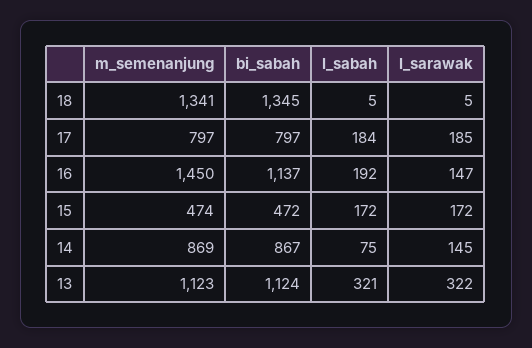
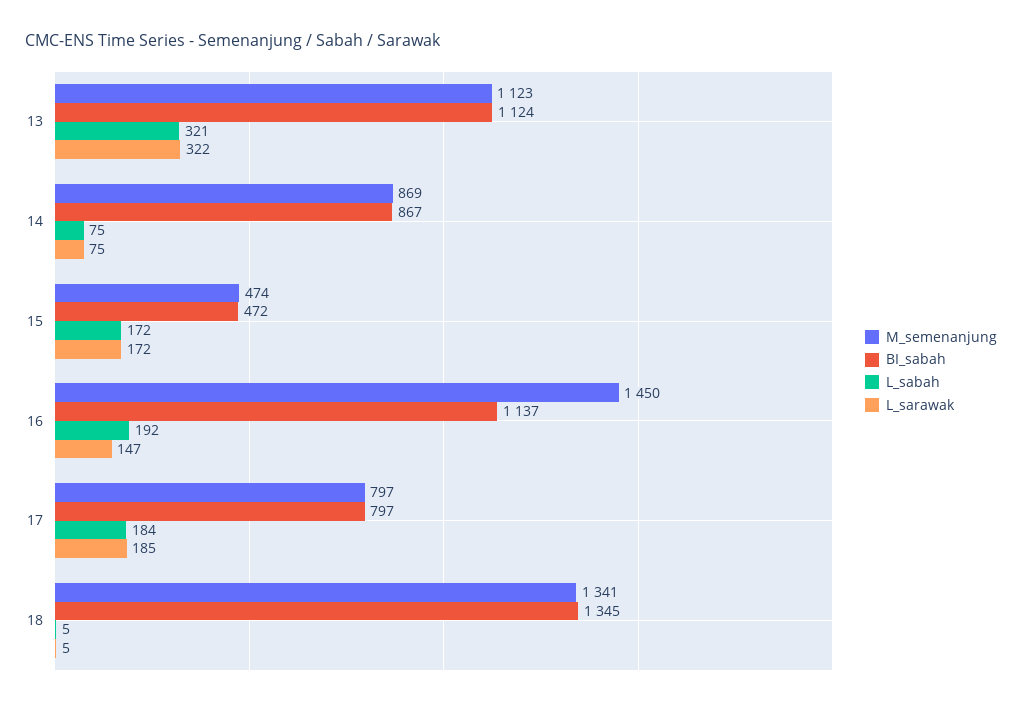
  {
    "m_semenanjung": {
      "18": 1341,
      "17": 797,
      "16": 1450,
      "15": 474,
      "14": 869,
      "13": 1123
    },
    "bi_sabah": {
      "18": 1345,
      "17": 797,
      "16": 1137,
      "15": 472,
      "14": 867,
      "13": 1124
    },
    "l_sabah": {
      "18": 5,
      "17": 184,
      "16": 192,
      "15": 172,
      "14": 75,
      "13": 321
    },
    "l_sarawak": {
      "18": 5,
      "17": 185,
      "16": 147,
      "15": 172,
-     "14": 145,
+     "14": 75,
      "13": 322
    }
  }

